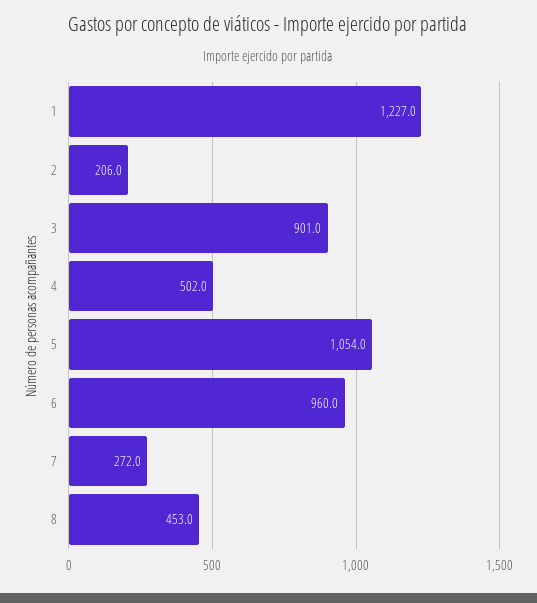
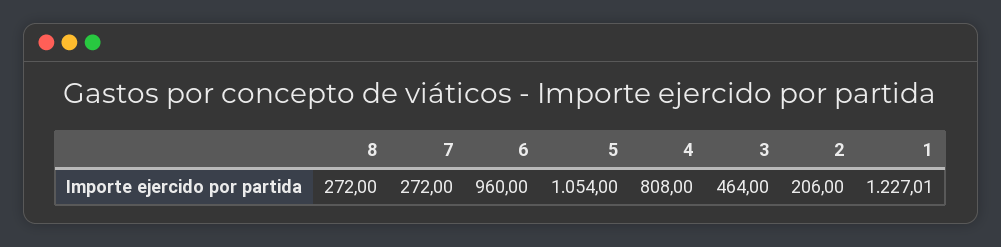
  {
    "1": 1227.01,
    "2": 206,
-   "3": 901,
+   "3": 464,
-   "4": 502,
+   "4": 808,
    "5": 1054,
    "6": 960,
    "7": 272,
-   "8": 453
+   "8": 272
  }

